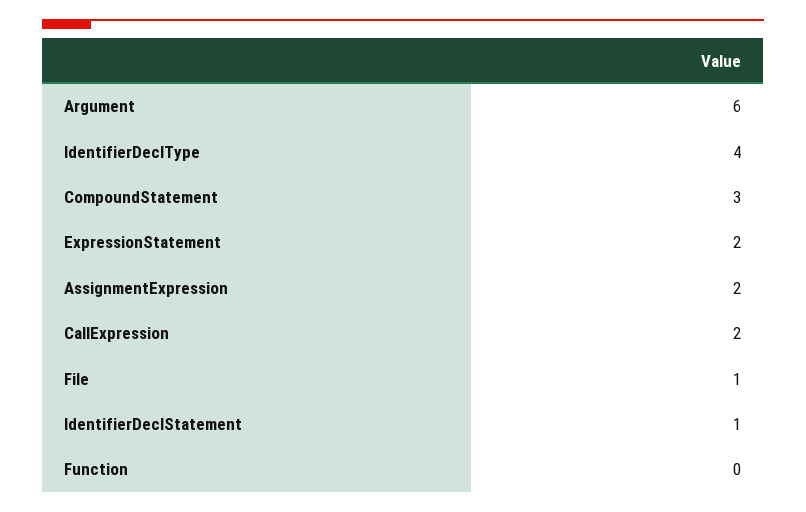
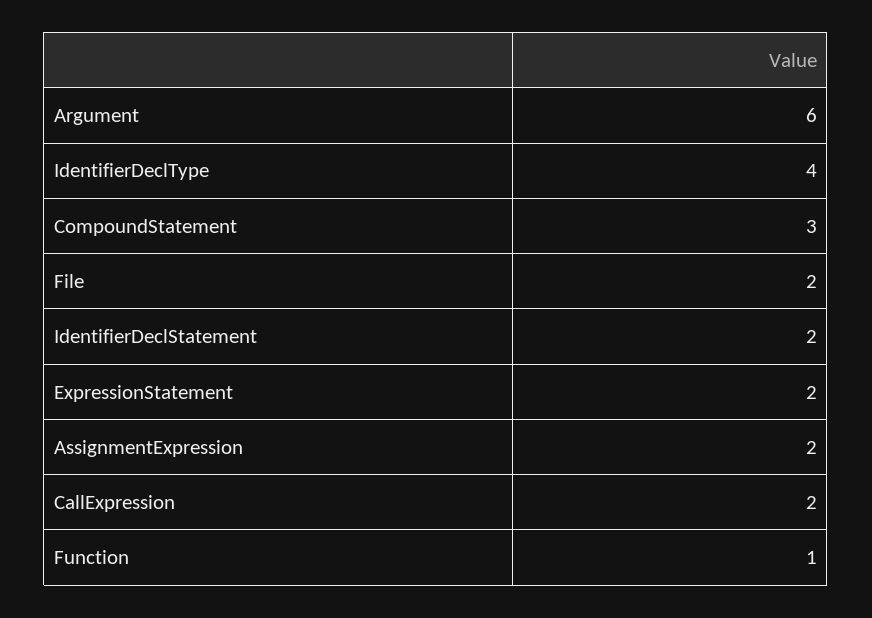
  {
    "Argument": 6,
    "IdentifierDeclType": 4,
    "CompoundStatement": 3,
    "ExpressionStatement": 2,
    "AssignmentExpression": 2,
    "CallExpression": 2,
-   "File": 1,
+   "File": 2,
-   "IdentifierDeclStatement": 1,
+   "IdentifierDeclStatement": 2,
-   "Function": 0
+   "Function": 1
  }

